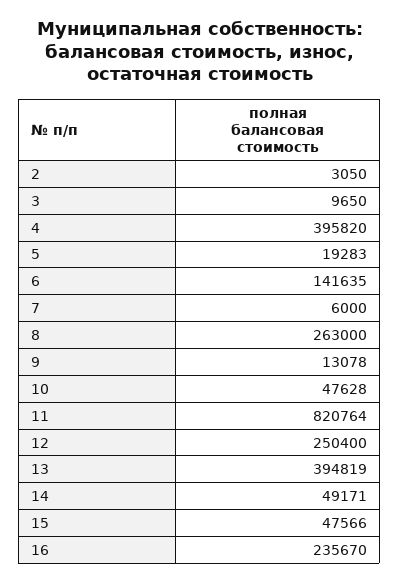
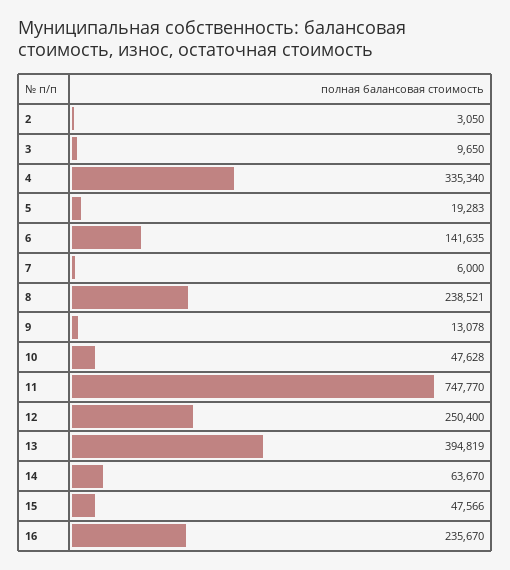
  {
    "2": 3050,
    "3": 9650,
-   "4": 395820,
+   "4": 335340,
    "5": 19283,
    "6": 141635,
    "7": 6000,
-   "8": 263000,
+   "8": 238521,
    "9": 13078,
    "10": 47628,
-   "11": 820764,
+   "11": 747770,
    "12": 250400,
    "13": 394819,
-   "14": 49171,
+   "14": 63670,
    "15": 47566,
    "16": 235670
  }

